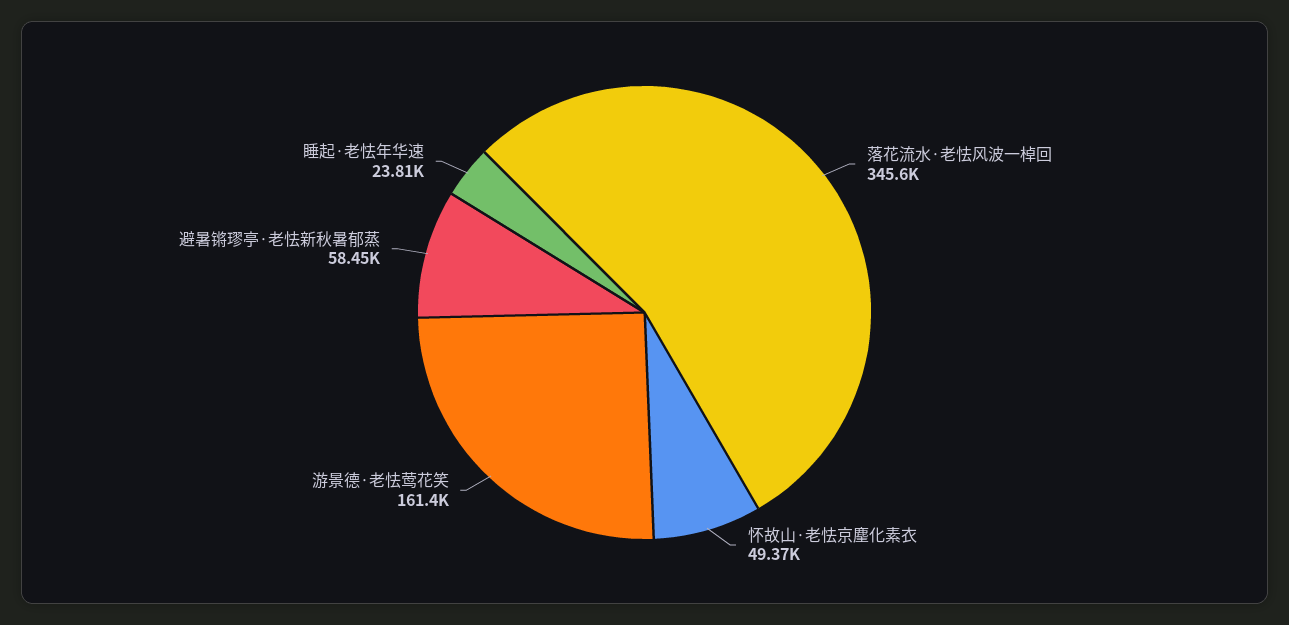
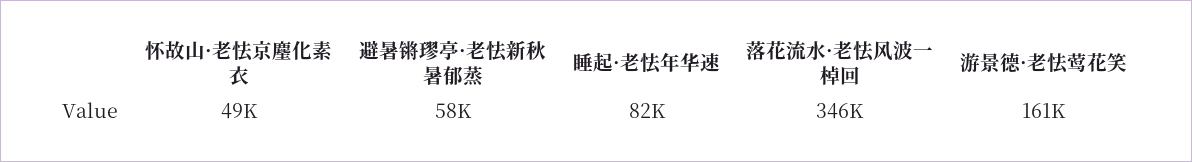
  {
    "落花流水·老怯风波一棹回": 345600,
    "怀故山·老怯京麈化素衣": 49370,
    "游景德·老怯莺花笑": 161400,
    "避暑锵璆亭·老怯新秋暑郁蒸": 58450,
-   "睡起·老怯年华速": 23810
+   "睡起·老怯年华速": 82000
  }

